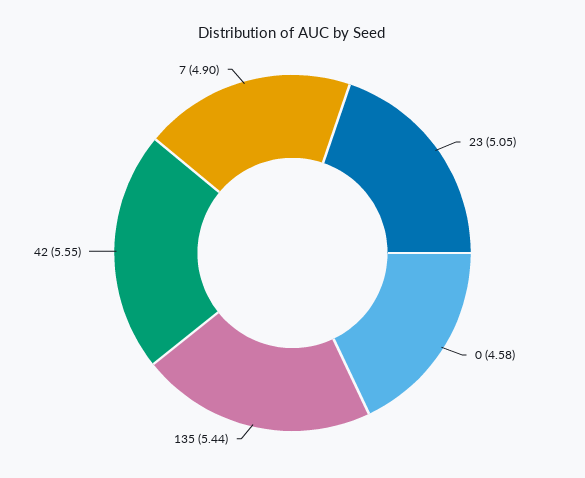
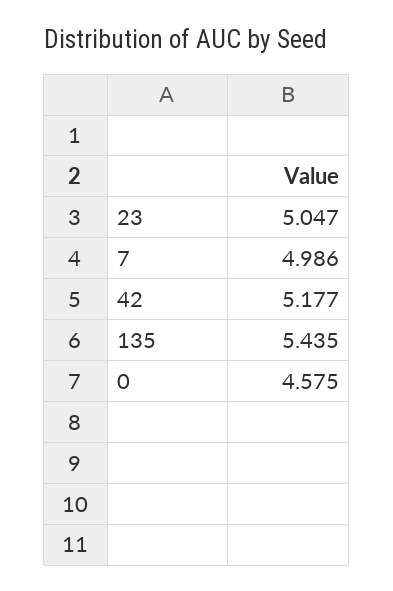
  {
    "23": 5.047,
    "0": 4.575,
    "135": 5.435,
-   "42": 5.55,
+   "42": 5.177,
-   "7": 4.9
+   "7": 4.986
  }

